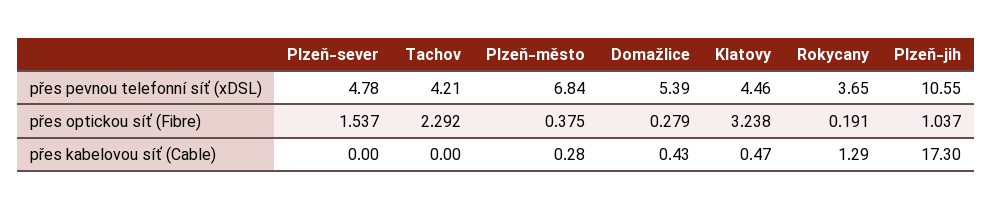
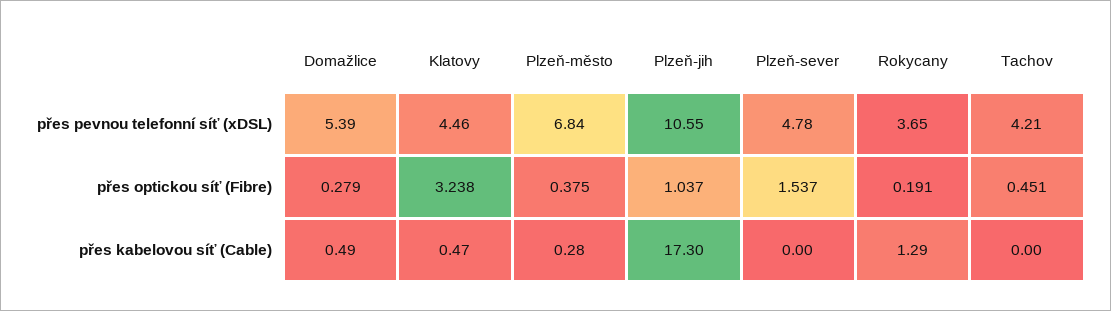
  {
    "Plzeň-sever": {
      "přes pevnou telefonní síť (xDSL)": 4.78,
      "přes optickou síť (Fibre)": 1.537,
      "přes kabelovou síť (Cable)": 0
    },
    "Tachov": {
      "přes pevnou telefonní síť (xDSL)": 4.21,
-     "přes optickou síť (Fibre)": 2.292,
+     "přes optickou síť (Fibre)": 0.451,
      "přes kabelovou síť (Cable)": 0
    },
    "Plzeň-město": {
      "přes pevnou telefonní síť (xDSL)": 6.84,
      "přes optickou síť (Fibre)": 0.375,
      "přes kabelovou síť (Cable)": 0.28
    },
    "Domažlice": {
      "přes pevnou telefonní síť (xDSL)": 5.39,
      "přes optickou síť (Fibre)": 0.279,
-     "přes kabelovou síť (Cable)": 0.43
+     "přes kabelovou síť (Cable)": 0.49
    },
    "Klatovy": {
      "přes pevnou telefonní síť (xDSL)": 4.46,
      "přes optickou síť (Fibre)": 3.238,
      "přes kabelovou síť (Cable)": 0.47
    },
    "Rokycany": {
      "přes pevnou telefonní síť (xDSL)": 3.65,
      "přes optickou síť (Fibre)": 0.191,
      "přes kabelovou síť (Cable)": 1.29
    },
    "Plzeň-jih": {
      "přes pevnou telefonní síť (xDSL)": 10.55,
      "přes optickou síť (Fibre)": 1.037,
      "přes kabelovou síť (Cable)": 17.3
    }
  }

